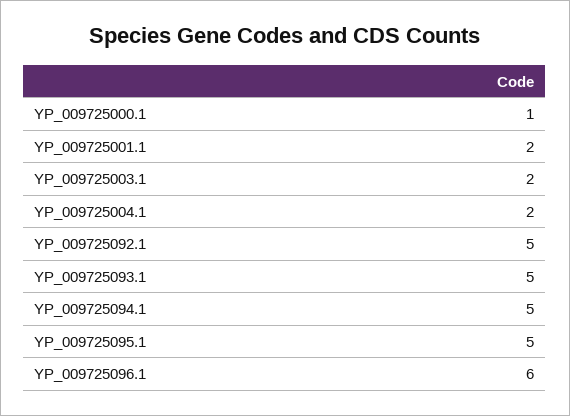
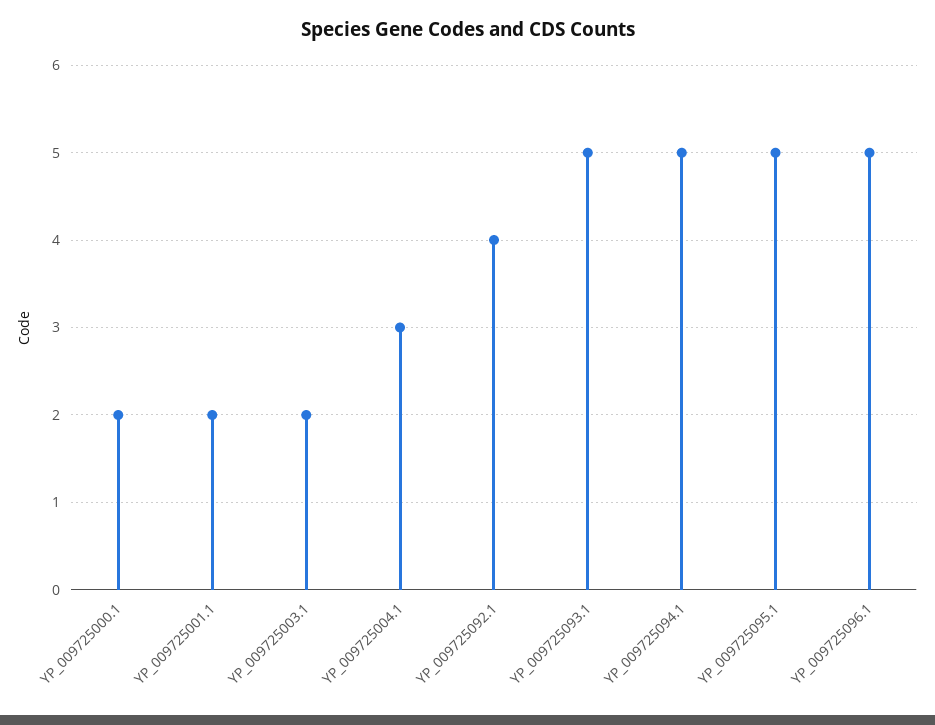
  {
-   "YP_009725000.1": 1,
+   "YP_009725000.1": 2,
    "YP_009725001.1": 2,
    "YP_009725003.1": 2,
-   "YP_009725004.1": 2,
+   "YP_009725004.1": 3,
-   "YP_009725092.1": 5,
+   "YP_009725092.1": 4,
    "YP_009725093.1": 5,
    "YP_009725094.1": 5,
    "YP_009725095.1": 5,
-   "YP_009725096.1": 6
+   "YP_009725096.1": 5
  }

